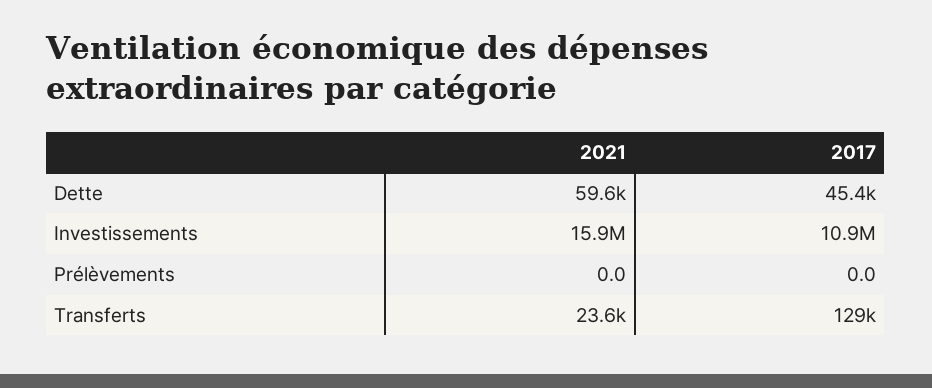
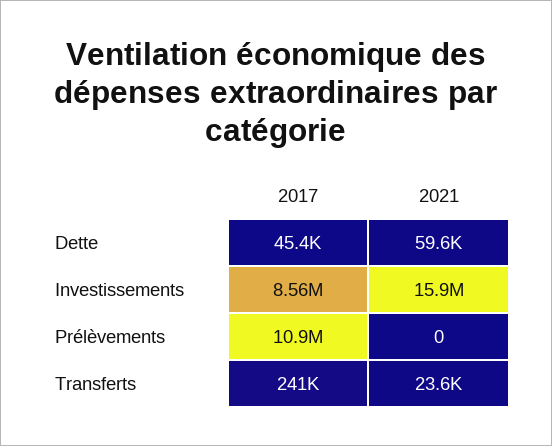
  {
    "2021": {
      "Dette": 59600,
      "Investissements": 15900000,
      "Prélèvements": 0,
      "Transferts": 23600
    },
    "2017": {
      "Dette": 45400,
-     "Investissements": 10900000,
+     "Investissements": 8560000,
-     "Prélèvements": 0,
+     "Prélèvements": 10900000,
-     "Transferts": 129000
+     "Transferts": 241000
    }
  }

